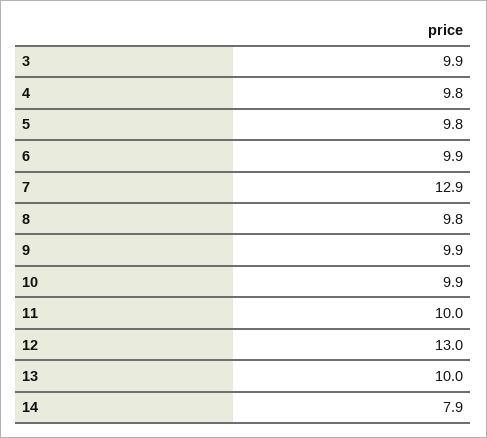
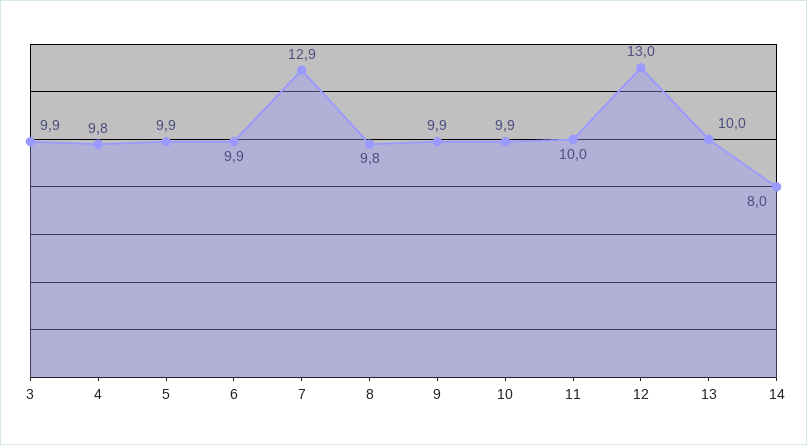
  {
    "3": 9.9,
    "4": 9.8,
-   "5": 9.8,
+   "5": 9.9,
    "6": 9.9,
    "7": 12.9,
    "8": 9.8,
    "9": 9.9,
    "10": 9.9,
    "11": 10,
    "12": 13,
    "13": 10,
-   "14": 7.9
+   "14": 8
  }

